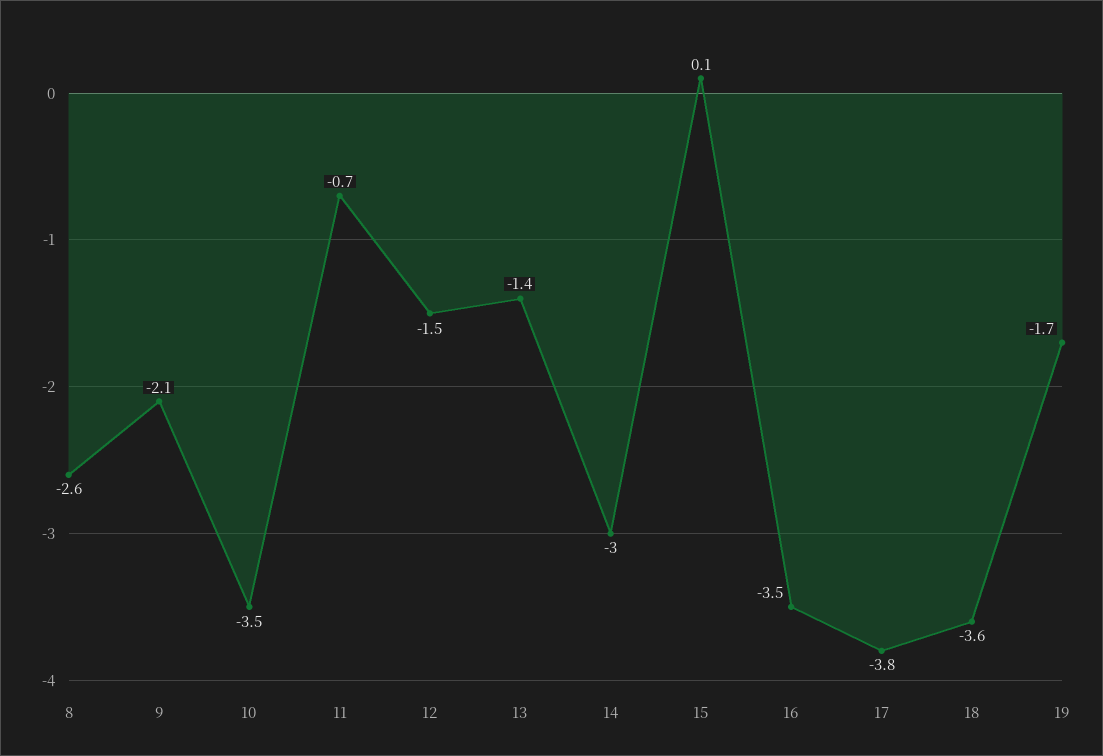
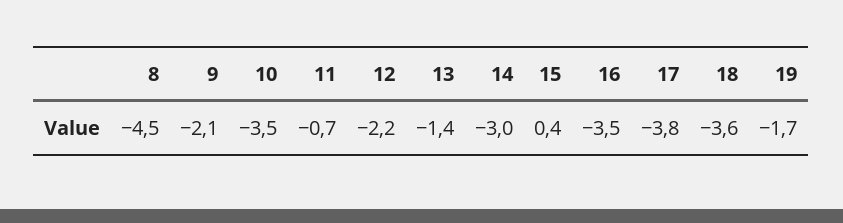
  {
-   "8": -2.6,
+   "8": -4.5,
    "9": -2.1,
    "10": -3.5,
    "11": -0.7,
-   "12": -1.5,
+   "12": -2.2,
    "13": -1.4,
    "14": -3,
-   "15": 0.1,
+   "15": 0.4,
    "16": -3.5,
    "17": -3.8,
    "18": -3.6,
    "19": -1.7
  }

